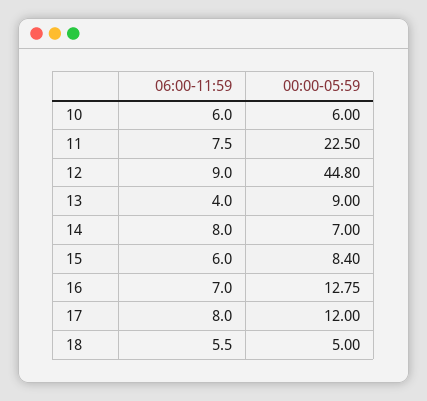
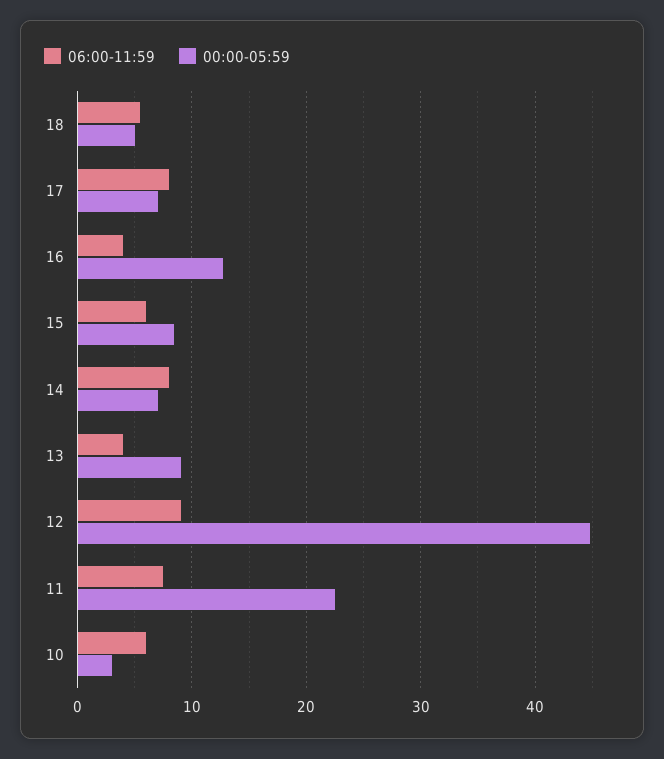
  {
    "06:00-11:59": {
      "10": 6,
      "11": 7.5,
      "12": 9,
      "13": 4,
      "14": 8,
      "15": 6,
-     "16": 7,
+     "16": 4,
      "17": 8,
      "18": 5.5
    },
    "00:00-05:59": {
-     "10": 6,
+     "10": 3,
      "11": 22.5,
      "12": 44.8,
      "13": 9,
      "14": 7,
      "15": 8.4,
      "16": 12.75,
-     "17": 12,
+     "17": 7,
      "18": 5
    }
  }

